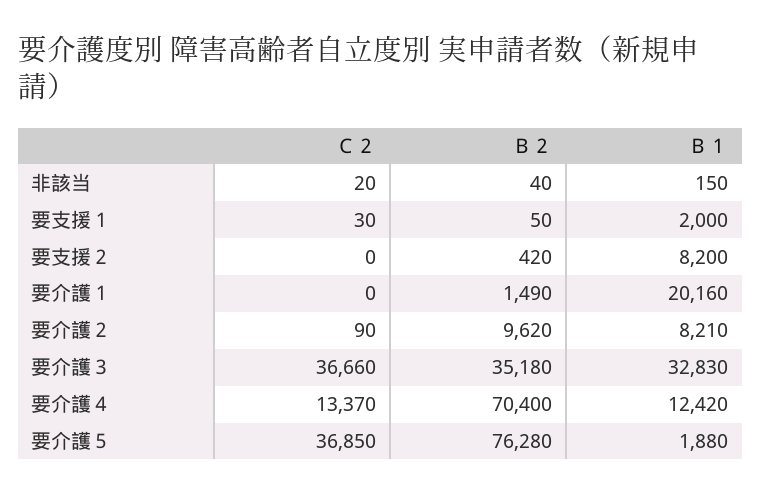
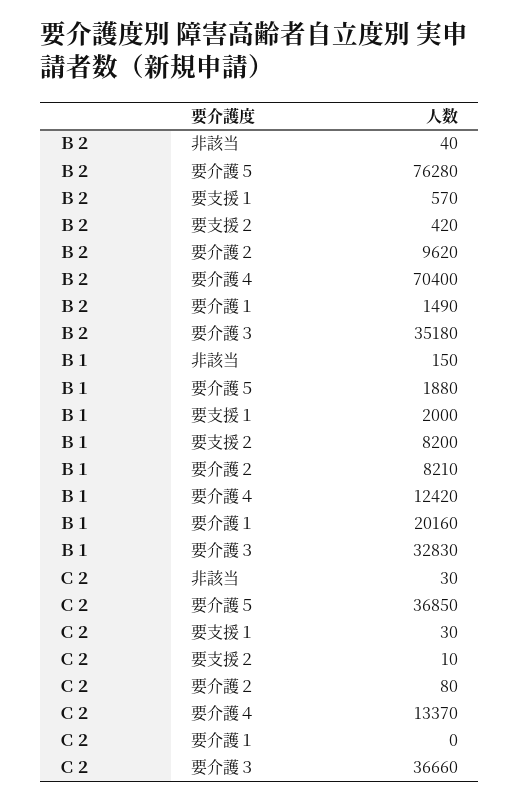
  {
    "Ｃ２": {
-     "非該当": 20,
+     "非該当": 30,
      "要支援１": 30,
-     "要支援２": 0,
+     "要支援２": 10,
      "要介護１": 0,
-     "要介護２": 90,
+     "要介護２": 80,
      "要介護３": 36660,
      "要介護４": 13370,
      "要介護５": 36850
    },
    "Ｂ２": {
      "非該当": 40,
-     "要支援１": 50,
+     "要支援１": 570,
      "要支援２": 420,
      "要介護１": 1490,
      "要介護２": 9620,
      "要介護３": 35180,
      "要介護４": 70400,
      "要介護５": 76280
    },
    "Ｂ１": {
      "非該当": 150,
      "要支援１": 2000,
      "要支援２": 8200,
      "要介護１": 20160,
      "要介護２": 8210,
      "要介護３": 32830,
      "要介護４": 12420,
      "要介護５": 1880
    }
  }

